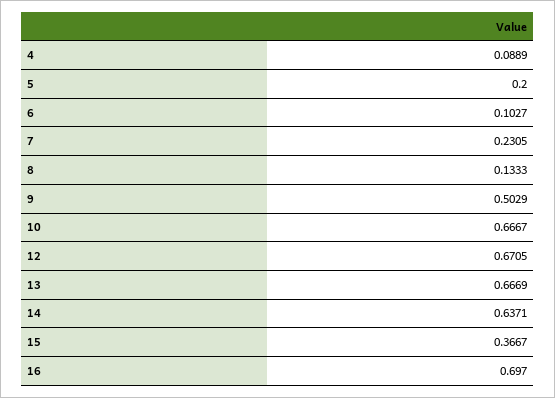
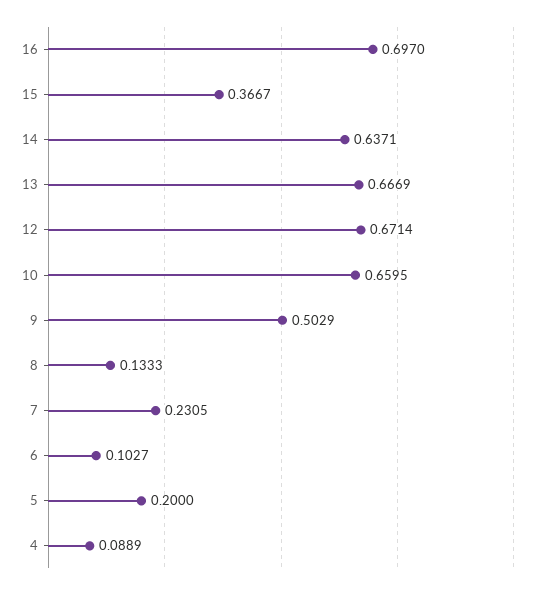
  {
    "4": 0.0889,
    "5": 0.2,
    "6": 0.1027,
    "7": 0.2305,
    "8": 0.1333,
    "9": 0.5029,
-   "10": 0.6667,
+   "10": 0.6595,
-   "12": 0.6705,
+   "12": 0.6714,
    "13": 0.6669,
    "14": 0.6371,
    "15": 0.3667,
    "16": 0.697
  }

